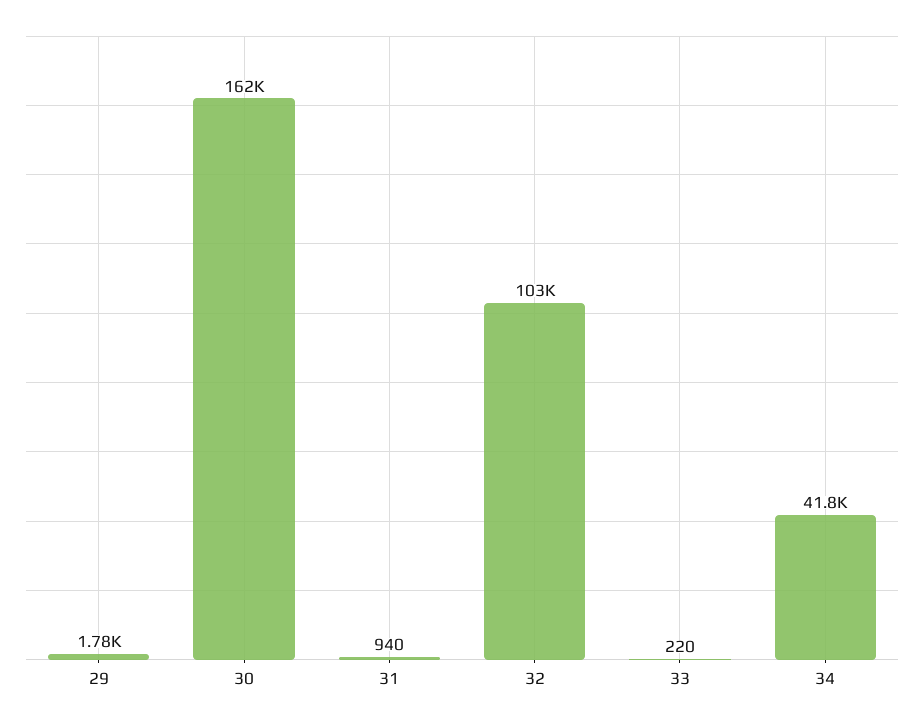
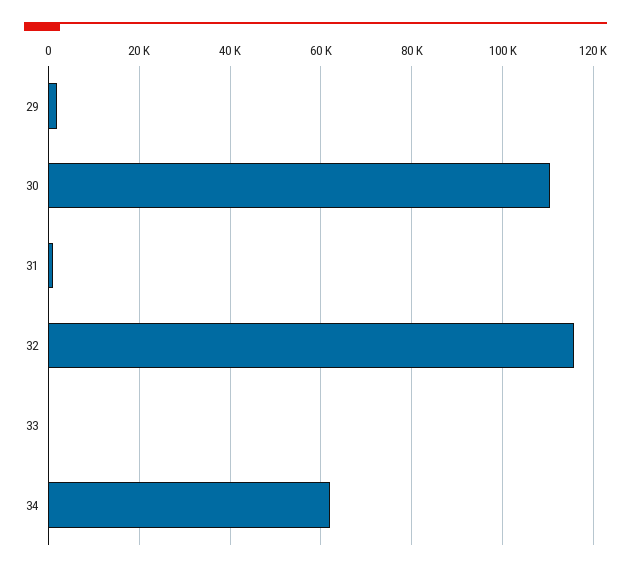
  {
    "29": 1780,
-   "30": 162000,
+   "30": 110000,
    "31": 940,
-   "32": 103000,
+   "32": 116000,
    "33": 220,
-   "34": 41800
+   "34": 62000
  }

